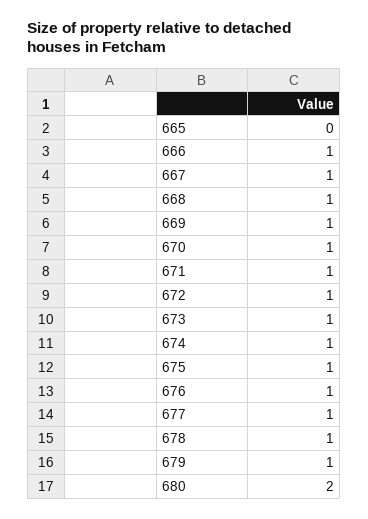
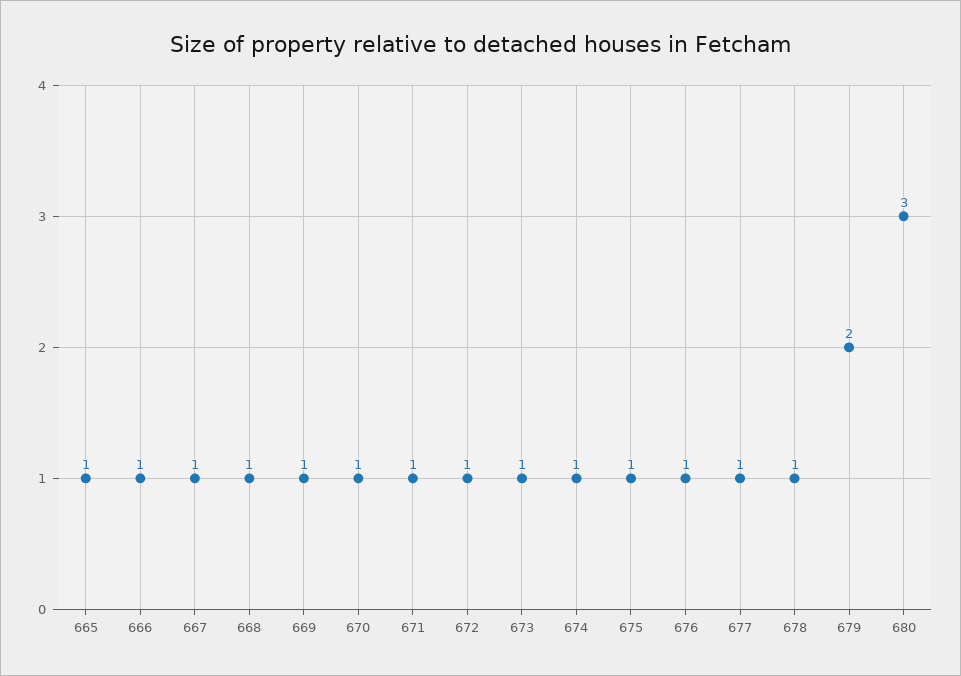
  {
-   "665": 0,
+   "665": 1,
    "666": 1,
    "667": 1,
    "668": 1,
    "669": 1,
    "670": 1,
    "671": 1,
    "672": 1,
    "673": 1,
    "674": 1,
    "675": 1,
    "676": 1,
    "677": 1,
    "678": 1,
-   "679": 1,
+   "679": 2,
-   "680": 2
+   "680": 3
  }

